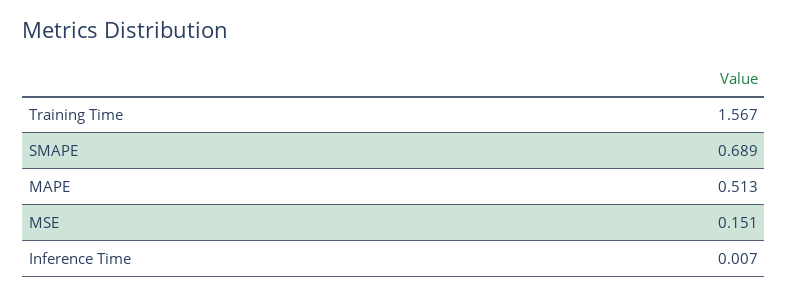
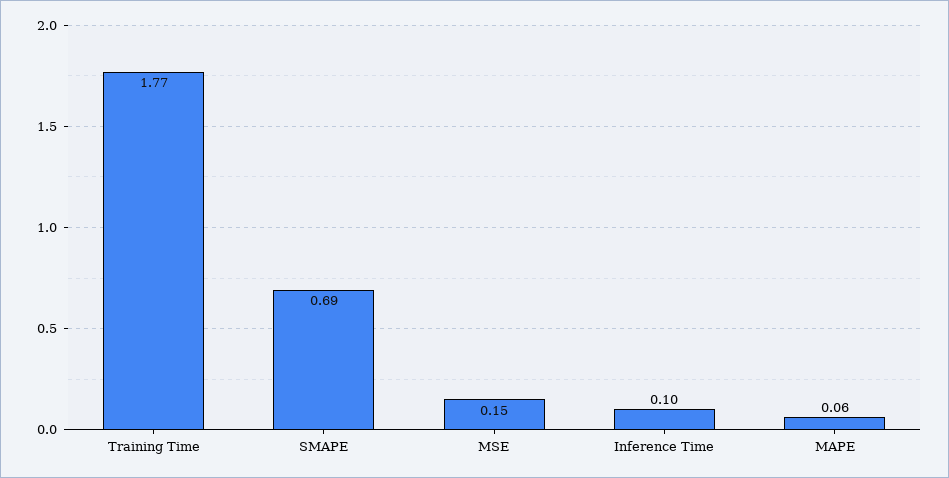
  {
-   "Training Time": 1.567,
+   "Training Time": 1.77,
    "SMAPE": 0.689,
-   "MAPE": 0.513,
+   "MAPE": 0.06,
    "MSE": 0.151,
-   "Inference Time": 0.007
+   "Inference Time": 0.1
  }

